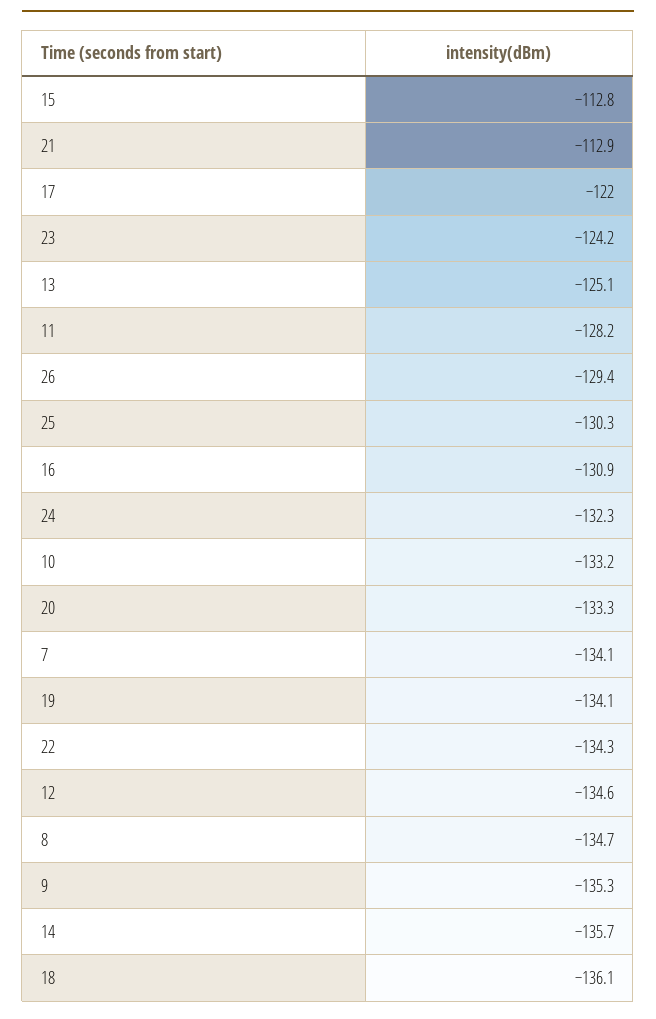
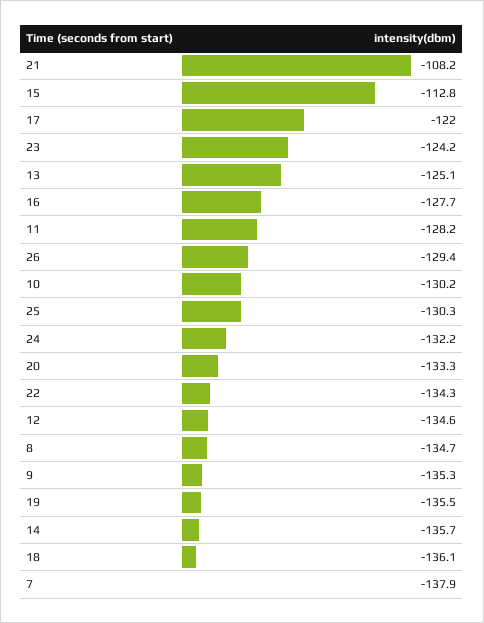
  {
    "15": -112.8,
-   "21": -112.9,
+   "21": -108.2,
    "17": -122,
    "23": -124.2,
    "13": -125.1,
    "11": -128.2,
    "26": -129.4,
    "25": -130.3,
-   "16": -130.9,
+   "16": -127.7,
-   "24": -132.3,
+   "24": -132.2,
-   "10": -133.2,
+   "10": -130.2,
    "20": -133.3,
-   "7": -134.1,
+   "7": -137.9,
-   "19": -134.1,
+   "19": -135.5,
    "22": -134.3,
    "12": -134.6,
    "8": -134.7,
    "9": -135.3,
    "14": -135.7,
    "18": -136.1
  }

